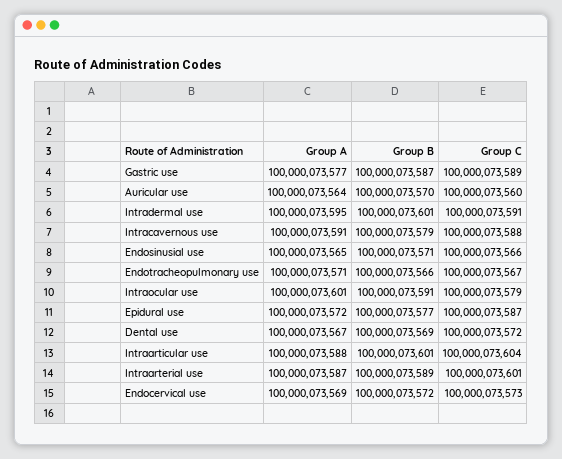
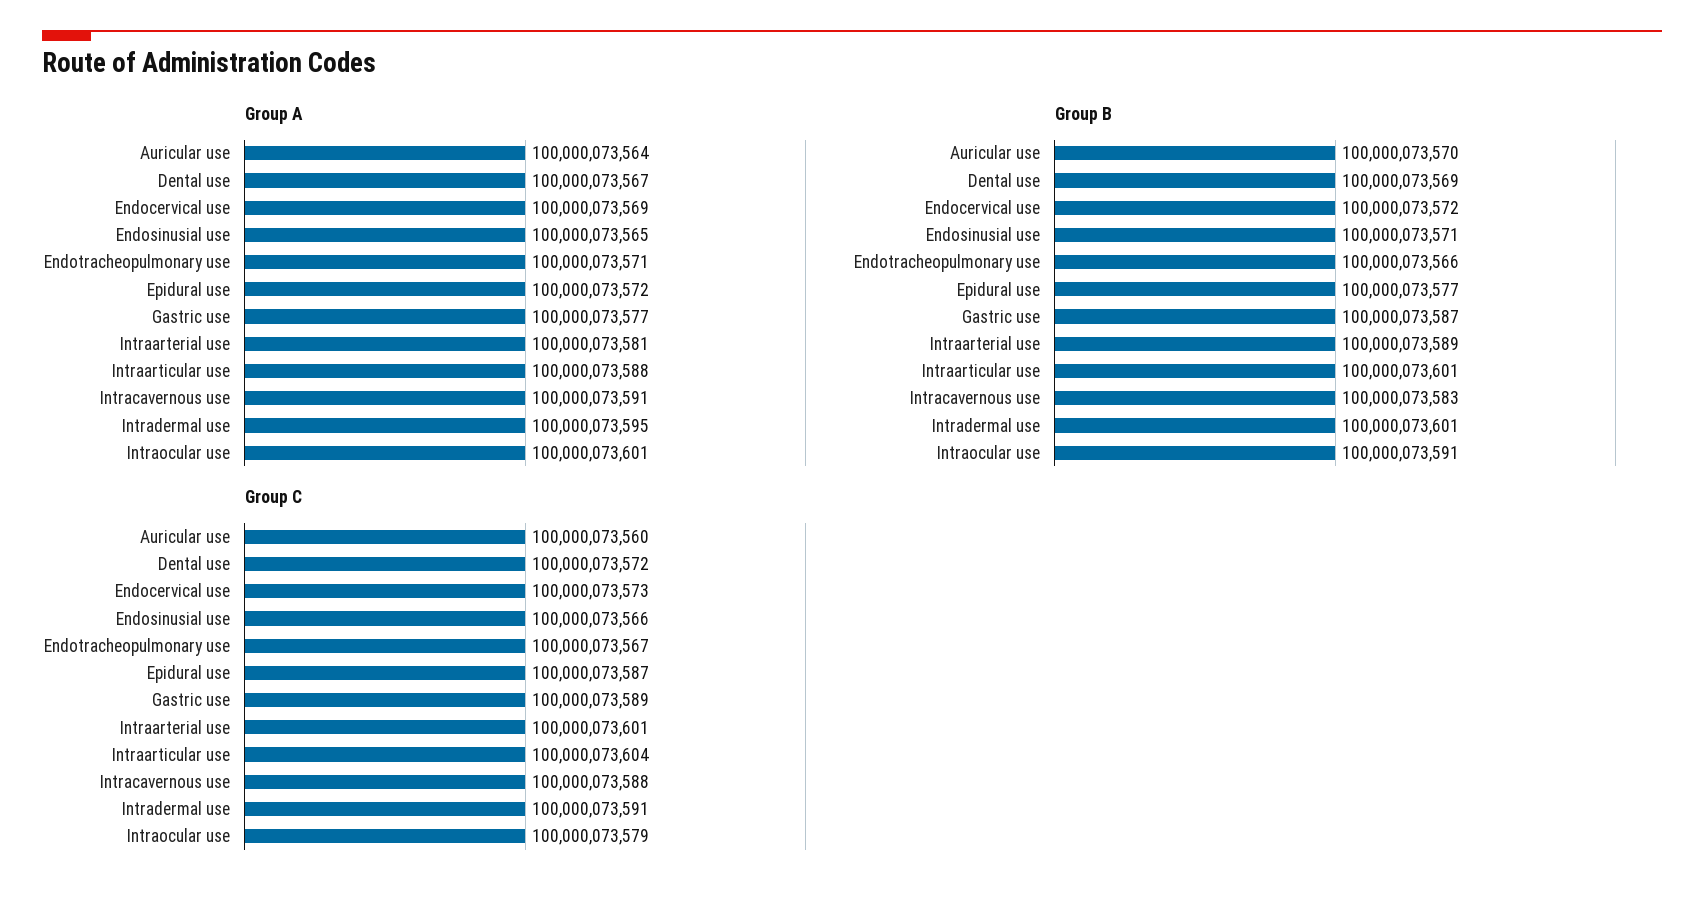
  {
    "Group A": {
      "Gastric use": 100000073577,
      "Auricular use": 100000073564,
      "Intradermal use": 100000073595,
      "Intracavernous use": 100000073591,
      "Endosinusial use": 100000073565,
      "Endotracheopulmonary use": 100000073571,
      "Intraocular use": 100000073601,
      "Epidural use": 100000073572,
      "Dental use": 100000073567,
      "Intraarticular use": 100000073588,
-     "Intraarterial use": 100000073587,
+     "Intraarterial use": 100000073581,
      "Endocervical use": 100000073569
    },
    "Group B": {
      "Gastric use": 100000073587,
      "Auricular use": 100000073570,
      "Intradermal use": 100000073601,
-     "Intracavernous use": 100000073579,
+     "Intracavernous use": 100000073583,
      "Endosinusial use": 100000073571,
      "Endotracheopulmonary use": 100000073566,
      "Intraocular use": 100000073591,
      "Epidural use": 100000073577,
      "Dental use": 100000073569,
      "Intraarticular use": 100000073601,
      "Intraarterial use": 100000073589,
      "Endocervical use": 100000073572
    },
    "Group C": {
      "Gastric use": 100000073589,
      "Auricular use": 100000073560,
      "Intradermal use": 100000073591,
      "Intracavernous use": 100000073588,
      "Endosinusial use": 100000073566,
      "Endotracheopulmonary use": 100000073567,
      "Intraocular use": 100000073579,
      "Epidural use": 100000073587,
      "Dental use": 100000073572,
      "Intraarticular use": 100000073604,
      "Intraarterial use": 100000073601,
      "Endocervical use": 100000073573
    }
  }

